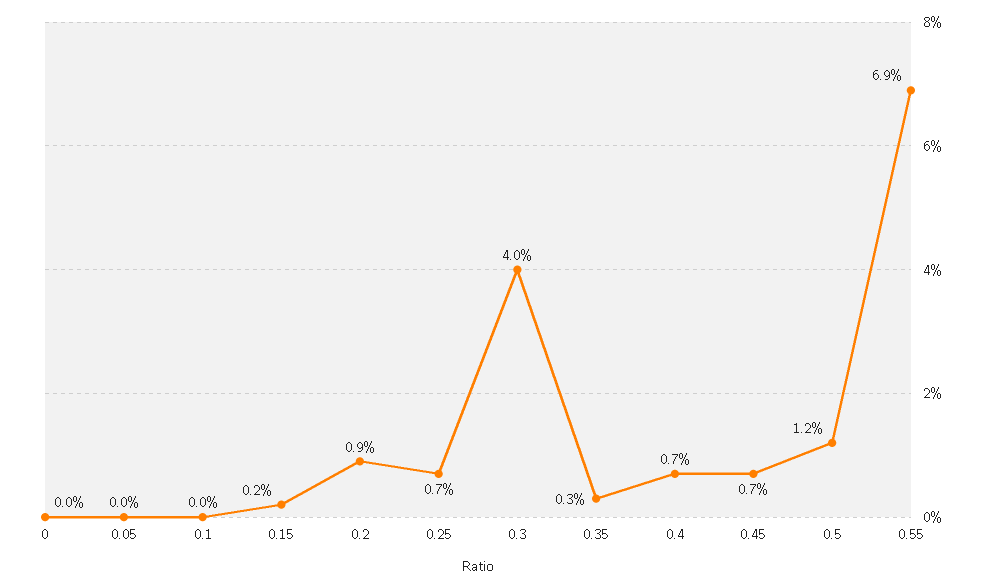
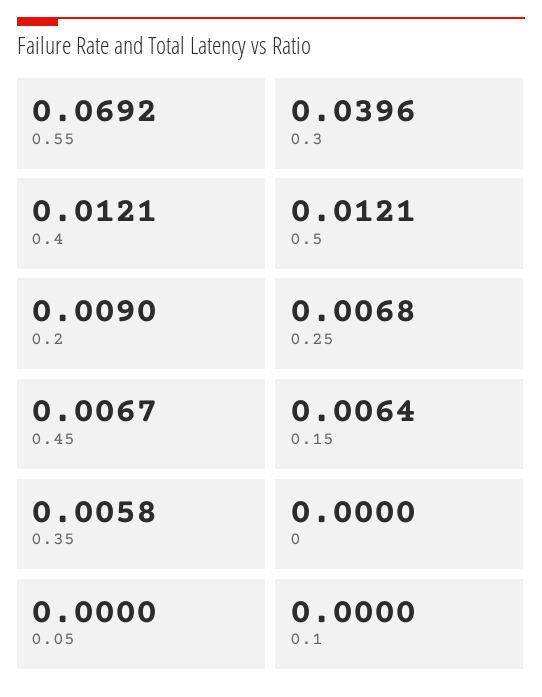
  {
    "0": 0,
    "0.05": 0,
    "0.1": 0,
-   "0.15": 0.002,
+   "0.15": 0.0064,
    "0.2": 0.009,
    "0.25": 0.0068,
    "0.3": 0.0396,
-   "0.35": 0.003,
+   "0.35": 0.0058,
-   "0.4": 0.007,
+   "0.4": 0.0121,
    "0.45": 0.0067,
    "0.5": 0.0121,
    "0.55": 0.0692
  }

